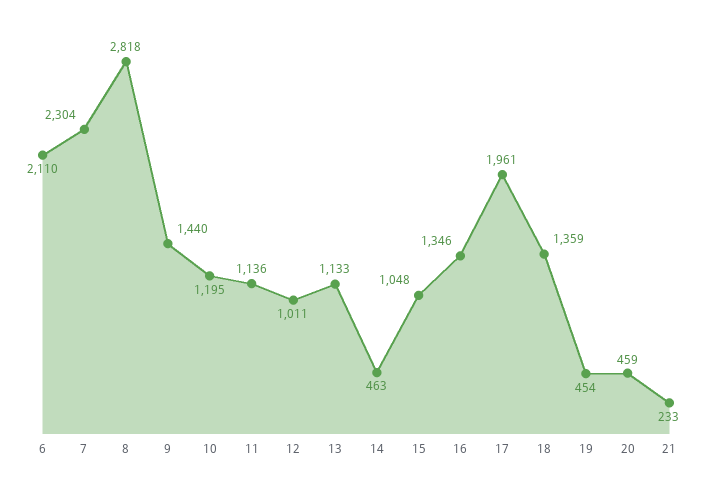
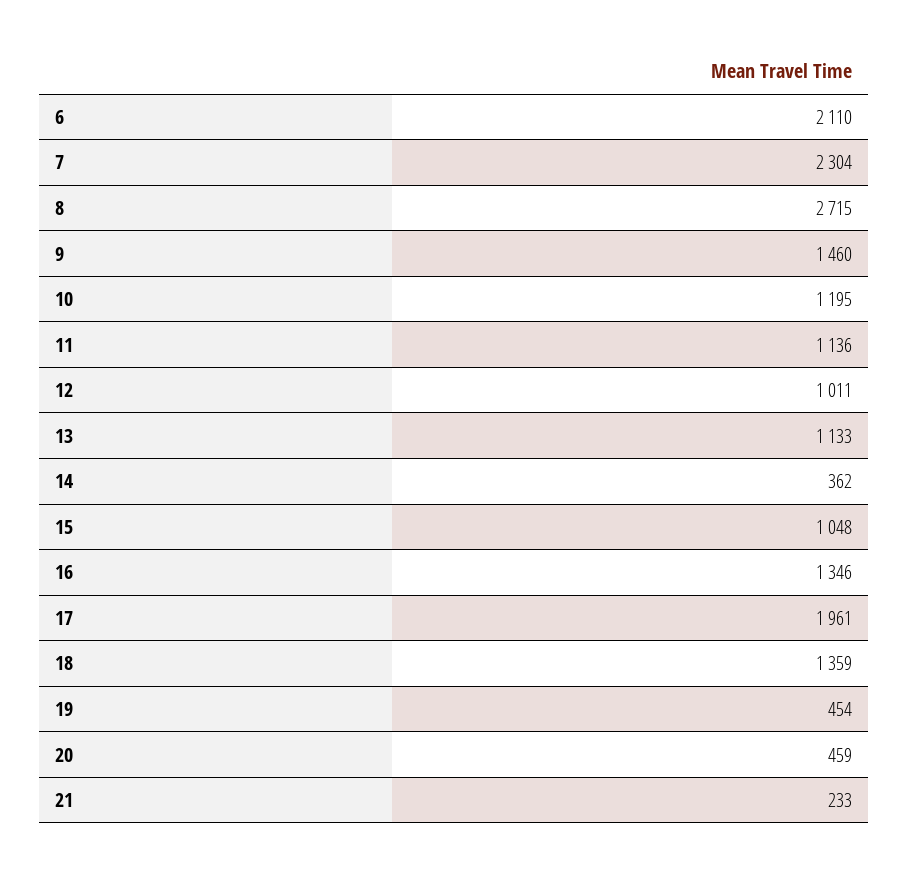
  {
    "6": 2110,
    "7": 2304,
-   "8": 2818,
+   "8": 2715,
-   "9": 1440,
+   "9": 1460,
    "10": 1195,
    "11": 1136,
    "12": 1011,
    "13": 1133,
-   "14": 463,
+   "14": 362,
    "15": 1048,
    "16": 1346,
    "17": 1961,
    "18": 1359,
    "19": 454,
    "20": 459,
    "21": 233
  }

